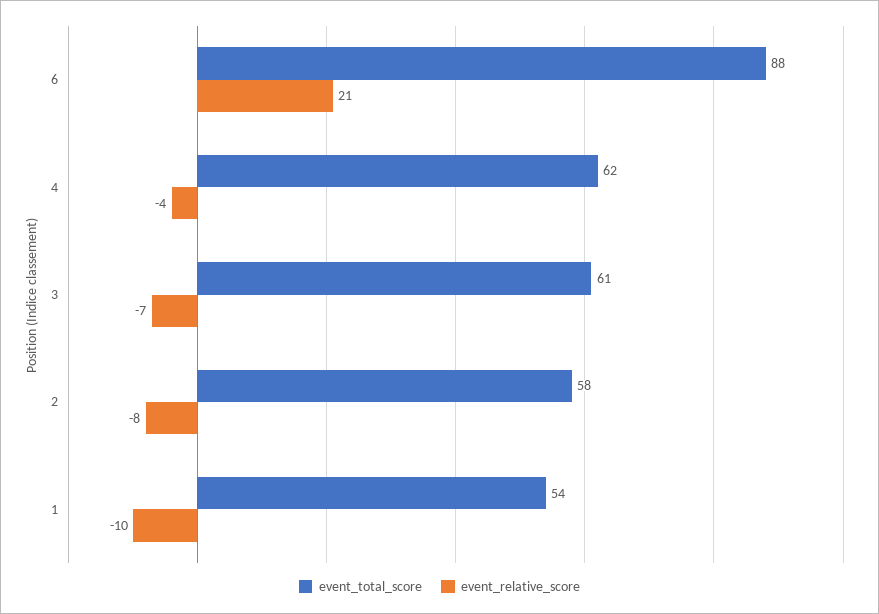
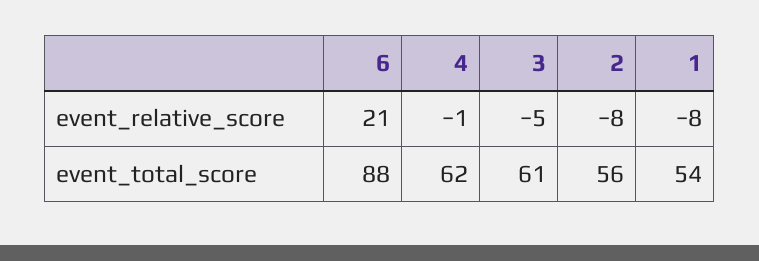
  {
    "event_total_score": {
      "6": 88,
      "4": 62,
      "3": 61,
-     "2": 58,
+     "2": 56,
      "1": 54
    },
    "event_relative_score": {
      "6": 21,
-     "4": -4,
+     "4": -1,
-     "3": -7,
+     "3": -5,
      "2": -8,
-     "1": -10
+     "1": -8
    }
  }

